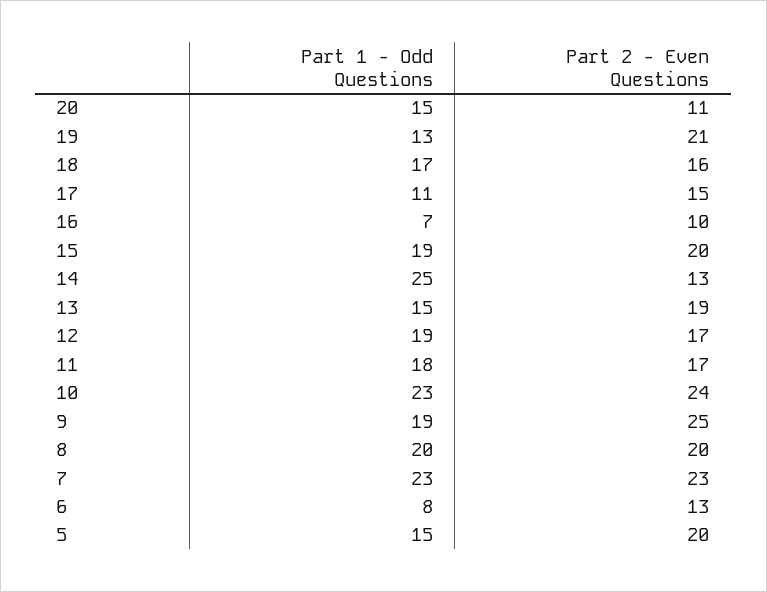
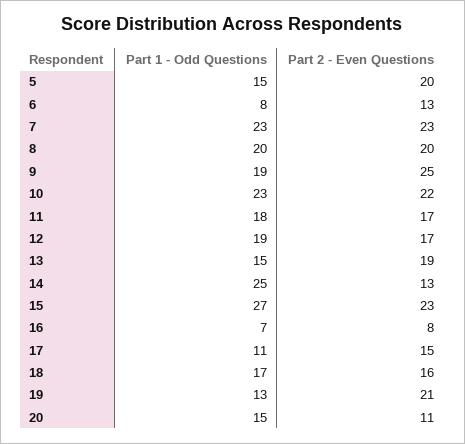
  {
    "Part 1 - Odd Questions": {
      "20": 15,
      "19": 13,
      "18": 17,
      "17": 11,
      "16": 7,
-     "15": 19,
+     "15": 27,
      "14": 25,
      "13": 15,
      "12": 19,
      "11": 18,
      "10": 23,
      "9": 19,
      "8": 20,
      "7": 23,
      "6": 8,
      "5": 15
    },
    "Part 2 - Even Questions": {
      "20": 11,
      "19": 21,
      "18": 16,
      "17": 15,
-     "16": 10,
+     "16": 8,
-     "15": 20,
+     "15": 23,
      "14": 13,
      "13": 19,
      "12": 17,
      "11": 17,
-     "10": 24,
+     "10": 22,
      "9": 25,
      "8": 20,
      "7": 23,
      "6": 13,
      "5": 20
    }
  }

